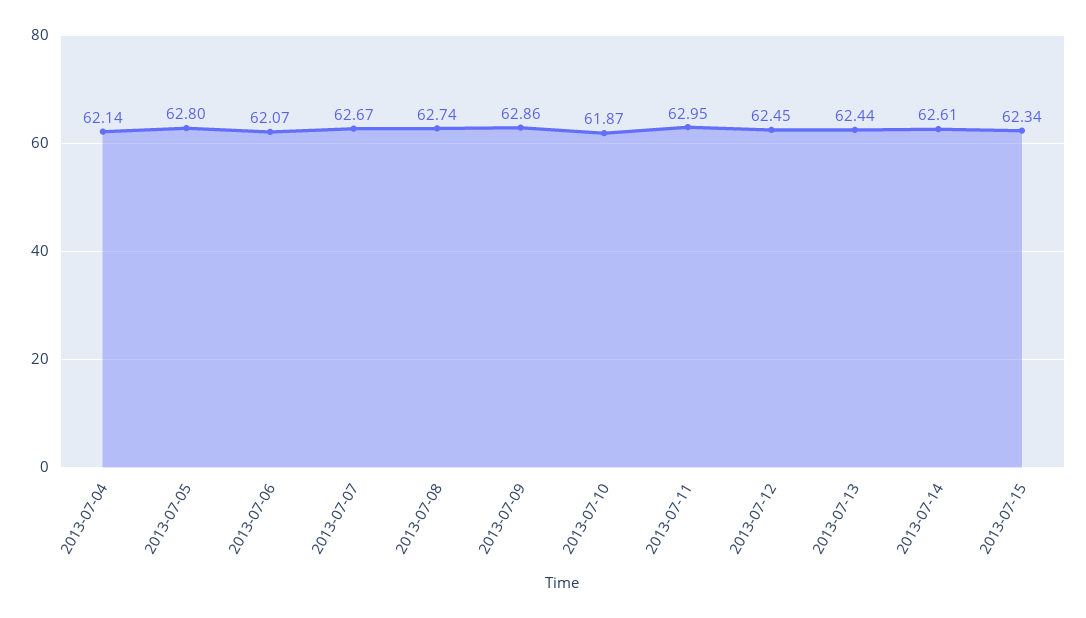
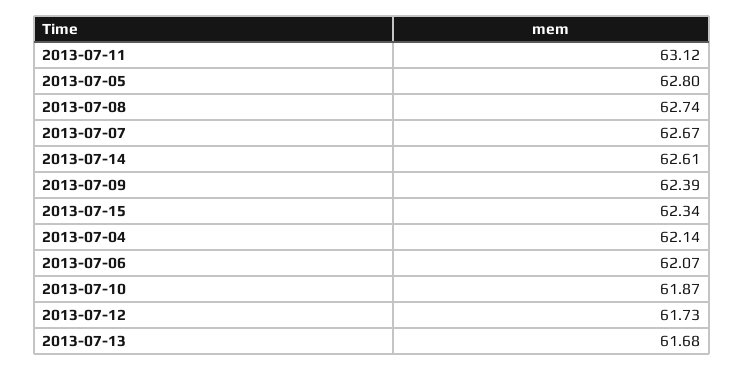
  {
    "2013-07-04": 62.14,
    "2013-07-05": 62.8,
    "2013-07-06": 62.07,
    "2013-07-07": 62.67,
    "2013-07-08": 62.74,
-   "2013-07-09": 62.86,
+   "2013-07-09": 62.39,
    "2013-07-10": 61.87,
-   "2013-07-11": 62.95,
+   "2013-07-11": 63.12,
-   "2013-07-12": 62.45,
+   "2013-07-12": 61.73,
-   "2013-07-13": 62.44,
+   "2013-07-13": 61.68,
    "2013-07-14": 62.61,
    "2013-07-15": 62.34
  }

